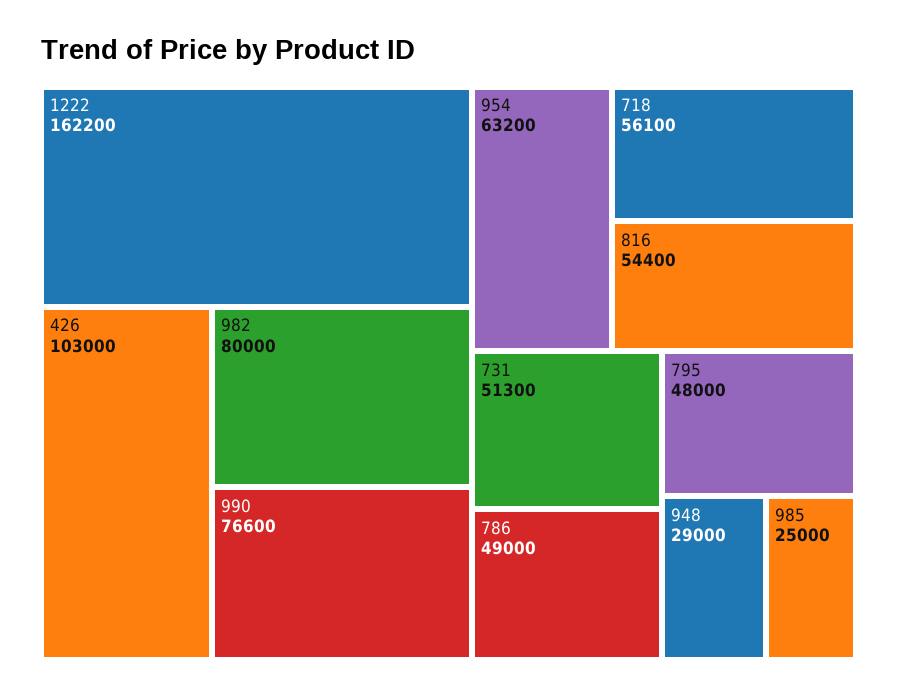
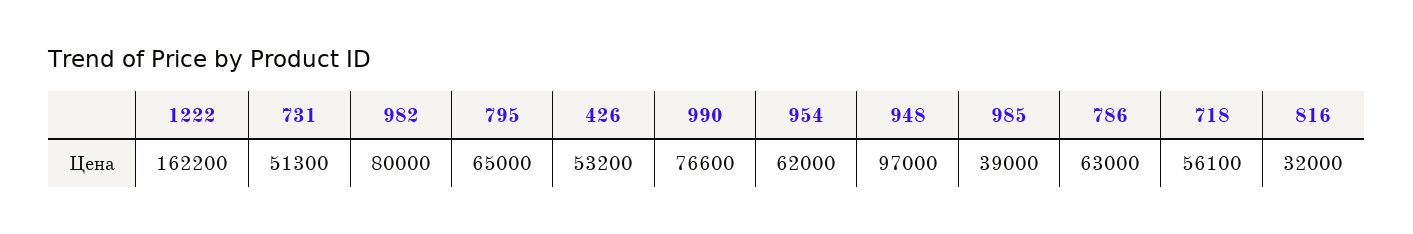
  {
    "1222": 162200,
-   "426": 103000,
+   "426": 53200,
    "982": 80000,
    "990": 76600,
-   "954": 63200,
+   "954": 62000,
    "718": 56100,
-   "816": 54400,
+   "816": 32000,
    "731": 51300,
-   "786": 49000,
+   "786": 63000,
-   "795": 48000,
+   "795": 65000,
-   "948": 29000,
+   "948": 97000,
-   "985": 25000
+   "985": 39000
  }

